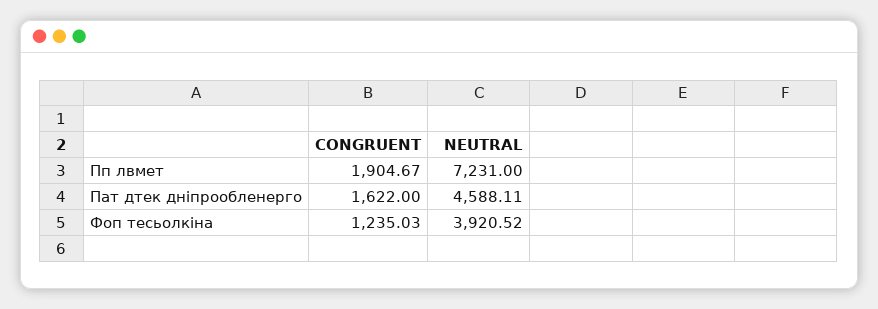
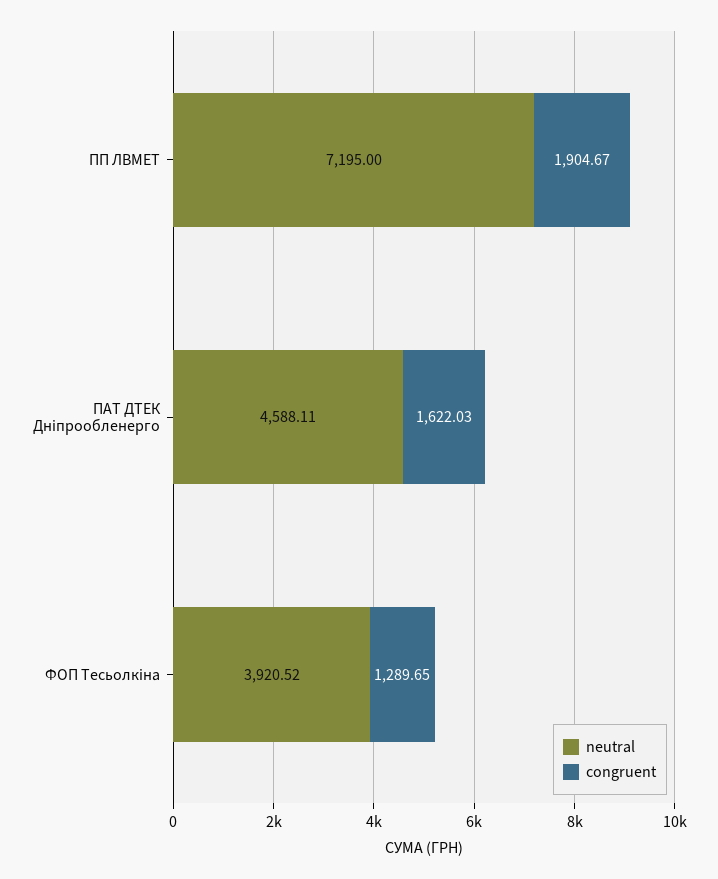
  {
    "CONGRUENT": {
      "Пп лвмет": 1904.67,
-     "Пат дтек дніпрообленерго": 1622,
+     "Пат дтек дніпрообленерго": 1622.03,
-     "Фоп тесьолкіна": 1235.03
+     "Фоп тесьолкіна": 1289.65
    },
    "NEUTRAL": {
-     "Пп лвмет": 7231,
+     "Пп лвмет": 7195,
      "Пат дтек дніпрообленерго": 4588.11,
      "Фоп тесьолкіна": 3920.52
    }
  }

